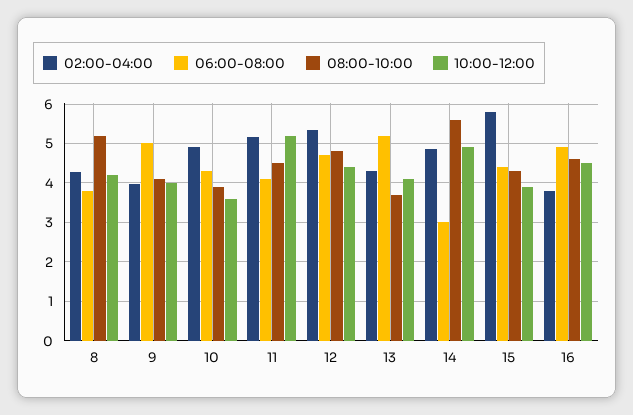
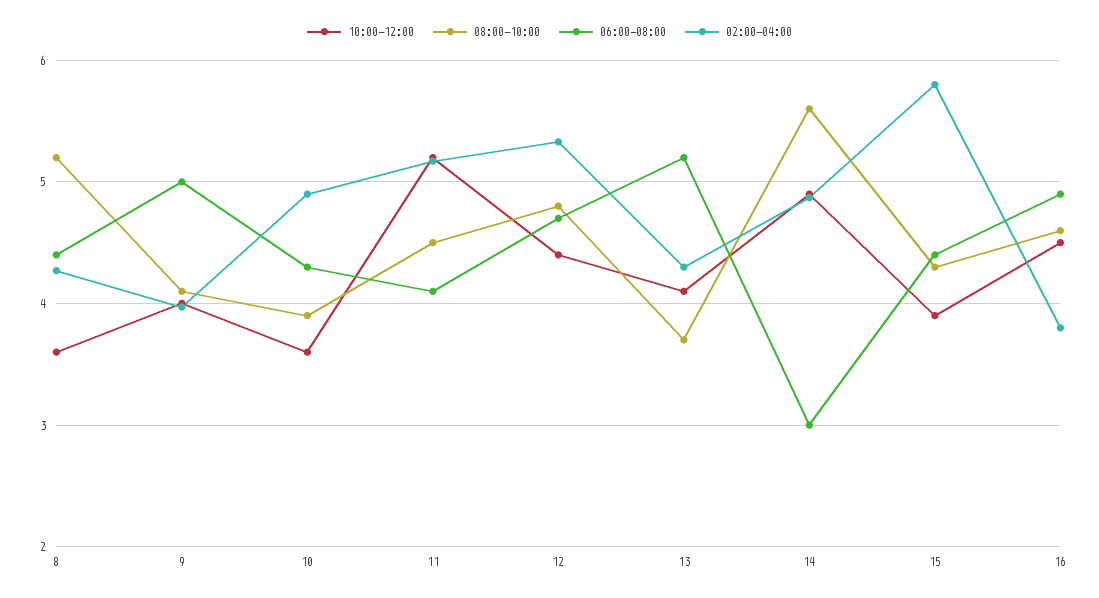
  {
    "02:00-04:00": {
      "8": 4.3,
      "9": 4,
      "10": 4.9,
      "11": 5.2,
      "12": 5.3,
      "13": 4.3,
      "14": 4.9,
      "15": 5.8,
      "16": 3.8
    },
    "06:00-08:00": {
-     "8": 3.8,
+     "8": 4.4,
      "9": 5,
      "10": 4.3,
      "11": 4.1,
      "12": 4.7,
      "13": 5.2,
      "14": 3,
      "15": 4.4,
      "16": 4.9
    },
    "08:00-10:00": {
      "8": 5.2,
      "9": 4.1,
      "10": 3.9,
      "11": 4.5,
      "12": 4.8,
      "13": 3.7,
      "14": 5.6,
      "15": 4.3,
      "16": 4.6
    },
    "10:00-12:00": {
-     "8": 4.2,
+     "8": 3.6,
      "9": 4,
      "10": 3.6,
      "11": 5.2,
      "12": 4.4,
      "13": 4.1,
      "14": 4.9,
      "15": 3.9,
      "16": 4.5
    }
  }

